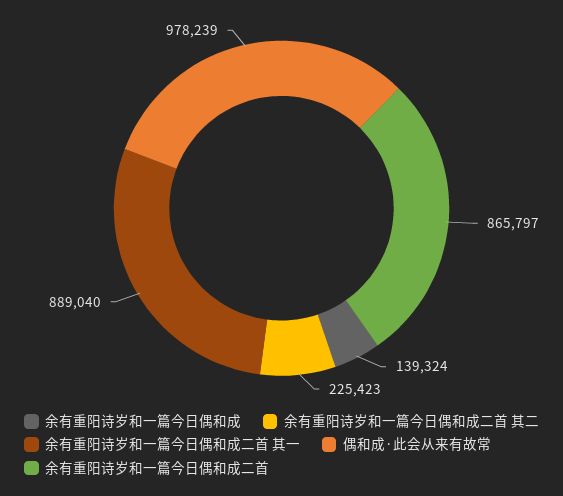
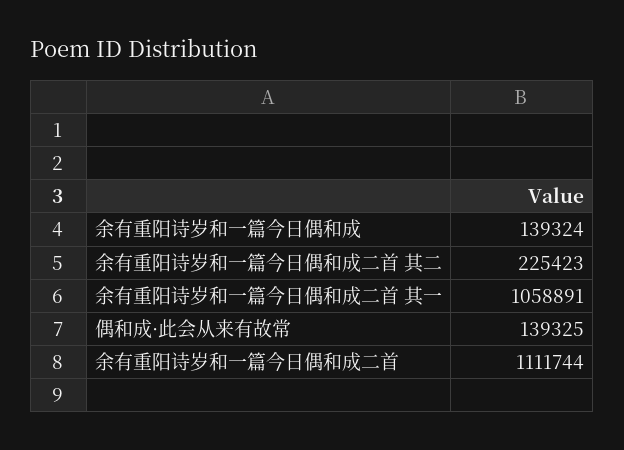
  {
    "余有重阳诗岁和一篇今日偶和成": 139324,
    "余有重阳诗岁和一篇今日偶和成二首 其二": 225423,
-   "余有重阳诗岁和一篇今日偶和成二首 其一": 889040,
+   "余有重阳诗岁和一篇今日偶和成二首 其一": 1058891,
-   "偶和成·此会从来有故常": 978239,
+   "偶和成·此会从来有故常": 139325,
-   "余有重阳诗岁和一篇今日偶和成二首": 865797
+   "余有重阳诗岁和一篇今日偶和成二首": 1111744
  }

